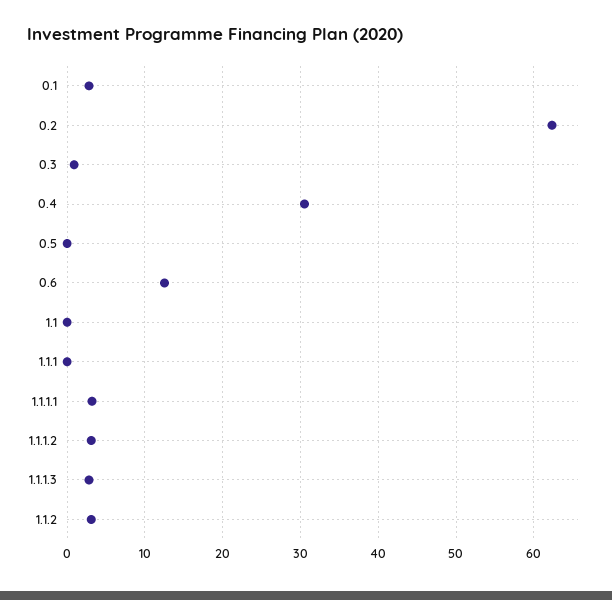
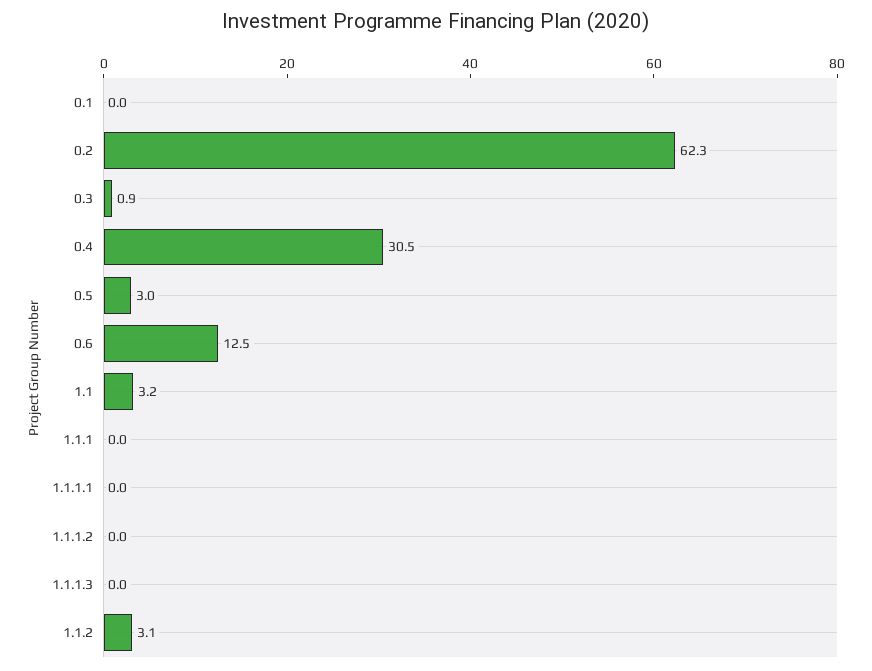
  {
-   "0.1": 3,
+   "0.1": 0,
    "0.2": 62.3,
    "0.3": 0.9,
    "0.4": 30.5,
-   "0.5": 0,
+   "0.5": 3,
    "0.6": 12.5,
-   "1.1": 0,
+   "1.1": 3.2,
    "1.1.1": 0,
-   "1.1.1.1": 3,
+   "1.1.1.1": 0,
-   "1.1.1.2": 3,
+   "1.1.1.2": 0,
-   "1.1.1.3": 3,
+   "1.1.1.3": 0,
    "1.1.2": 3.1
  }

